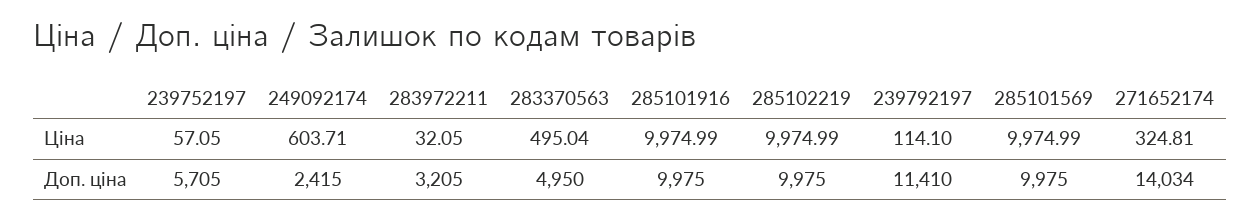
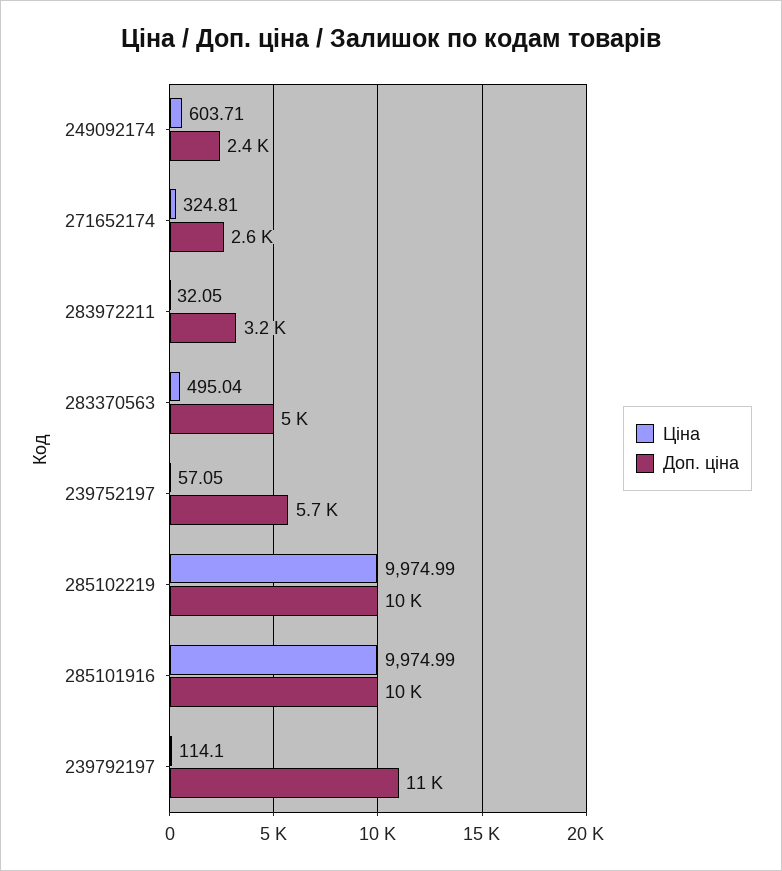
  {
    "Ціна": {
      "239752197": 57.05,
      "249092174": 603.71,
      "283972211": 32.05,
      "283370563": 495.04,
      "285101916": 9974.99,
      "285102219": 9974.99,
      "239792197": 114.1,
-     "285101569": 9974.99,
      "271652174": 324.81
    },
    "Доп. ціна": {
      "239752197": 5705,
      "249092174": 2415,
      "283972211": 3205,
      "283370563": 4950,
      "285101916": 9975,
      "285102219": 9975,
      "239792197": 11410,
-     "285101569": 9975,
-     "271652174": 14034
+     "271652174": 2600
    }
  }

